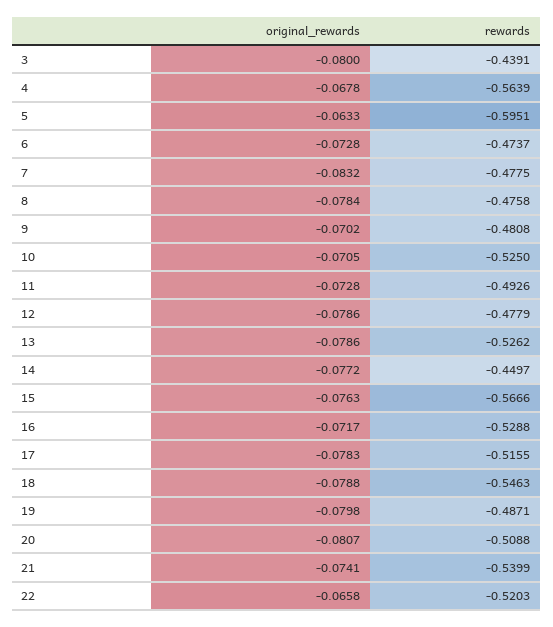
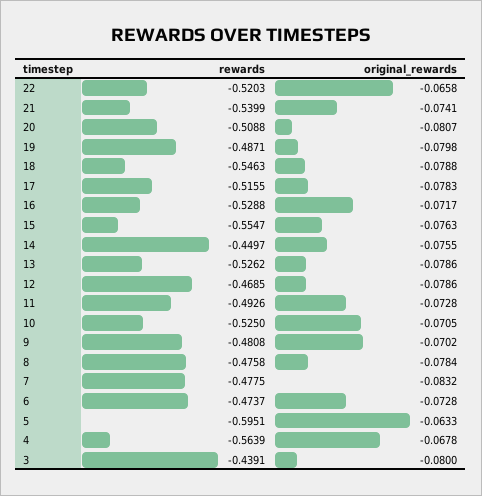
  {
    "original_rewards": {
      "3": -0.08,
      "4": -0.0678,
      "5": -0.0633,
      "6": -0.0728,
      "7": -0.0832,
      "8": -0.0784,
      "9": -0.0702,
      "10": -0.0705,
      "11": -0.0728,
      "12": -0.0786,
      "13": -0.0786,
-     "14": -0.0772,
+     "14": -0.0755,
      "15": -0.0763,
      "16": -0.0717,
      "17": -0.0783,
      "18": -0.0788,
      "19": -0.0798,
      "20": -0.0807,
      "21": -0.0741,
      "22": -0.0658
    },
    "rewards": {
      "3": -0.4391,
      "4": -0.5639,
      "5": -0.5951,
      "6": -0.4737,
      "7": -0.4775,
      "8": -0.4758,
      "9": -0.4808,
      "10": -0.525,
      "11": -0.4926,
-     "12": -0.4779,
+     "12": -0.4685,
      "13": -0.5262,
      "14": -0.4497,
-     "15": -0.5666,
+     "15": -0.5547,
      "16": -0.5288,
      "17": -0.5155,
      "18": -0.5463,
      "19": -0.4871,
      "20": -0.5088,
      "21": -0.5399,
      "22": -0.5203
    }
  }

